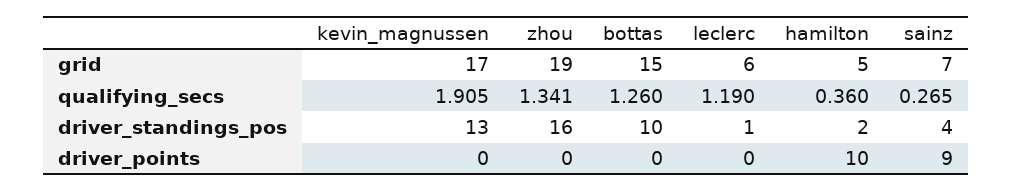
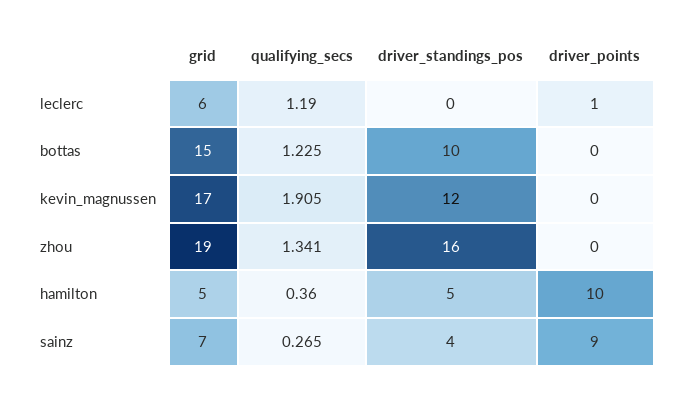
  {
    "kevin_magnussen": {
      "grid": 17,
      "qualifying_secs": 1.905,
-     "driver_standings_pos": 13,
+     "driver_standings_pos": 12,
      "driver_points": 0
    },
    "zhou": {
      "grid": 19,
      "qualifying_secs": 1.341,
      "driver_standings_pos": 16,
      "driver_points": 0
    },
    "bottas": {
      "grid": 15,
-     "qualifying_secs": 1.26,
+     "qualifying_secs": 1.225,
      "driver_standings_pos": 10,
      "driver_points": 0
    },
    "leclerc": {
      "grid": 6,
      "qualifying_secs": 1.19,
-     "driver_standings_pos": 1,
+     "driver_standings_pos": 0,
-     "driver_points": 0
+     "driver_points": 1
    },
    "hamilton": {
      "grid": 5,
      "qualifying_secs": 0.36,
-     "driver_standings_pos": 2,
+     "driver_standings_pos": 5,
      "driver_points": 10
    },
    "sainz": {
      "grid": 7,
      "qualifying_secs": 0.265,
      "driver_standings_pos": 4,
      "driver_points": 9
    }
  }

